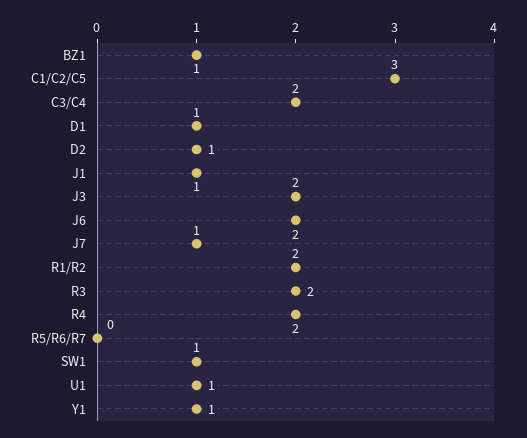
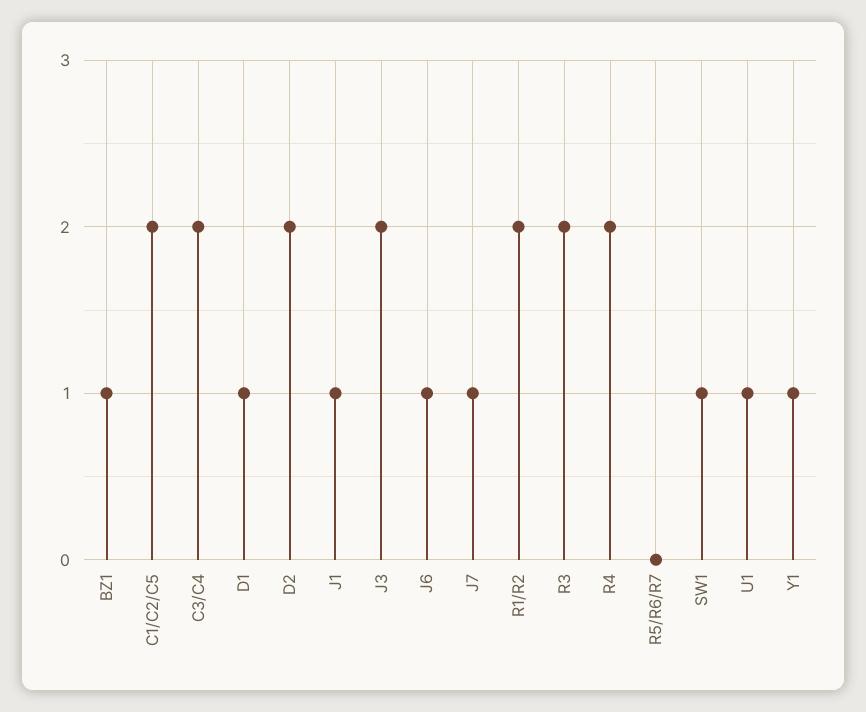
  {
    "BZ1": 1,
-   "C1/C2/C5": 3,
+   "C1/C2/C5": 2,
    "C3/C4": 2,
    "D1": 1,
-   "D2": 1,
+   "D2": 2,
    "J1": 1,
    "J3": 2,
-   "J6": 2,
+   "J6": 1,
    "J7": 1,
    "R1/R2": 2,
    "R3": 2,
    "R4": 2,
    "R5/R6/R7": 0,
    "SW1": 1,
    "U1": 1,
    "Y1": 1
  }

